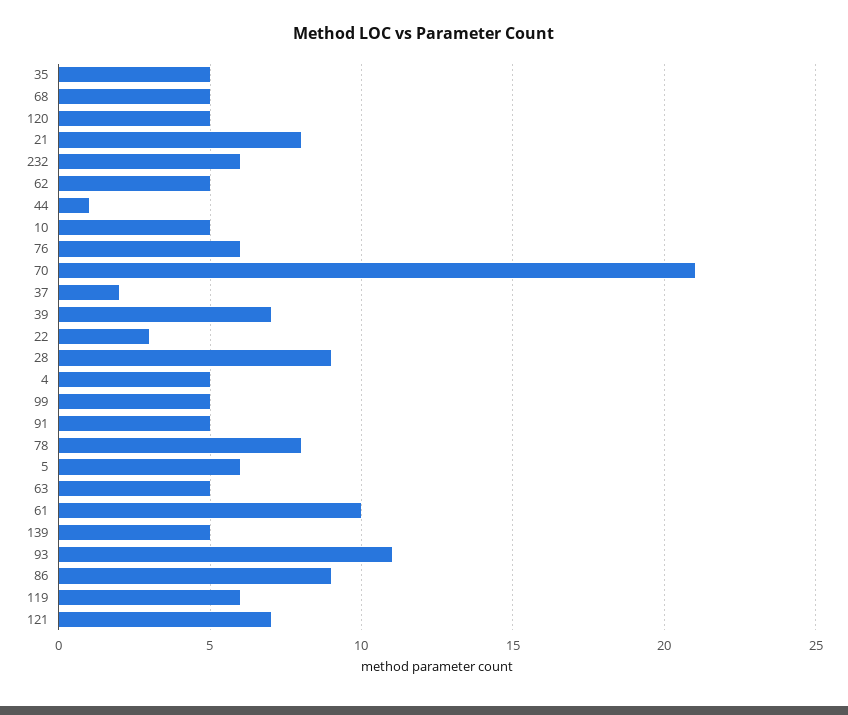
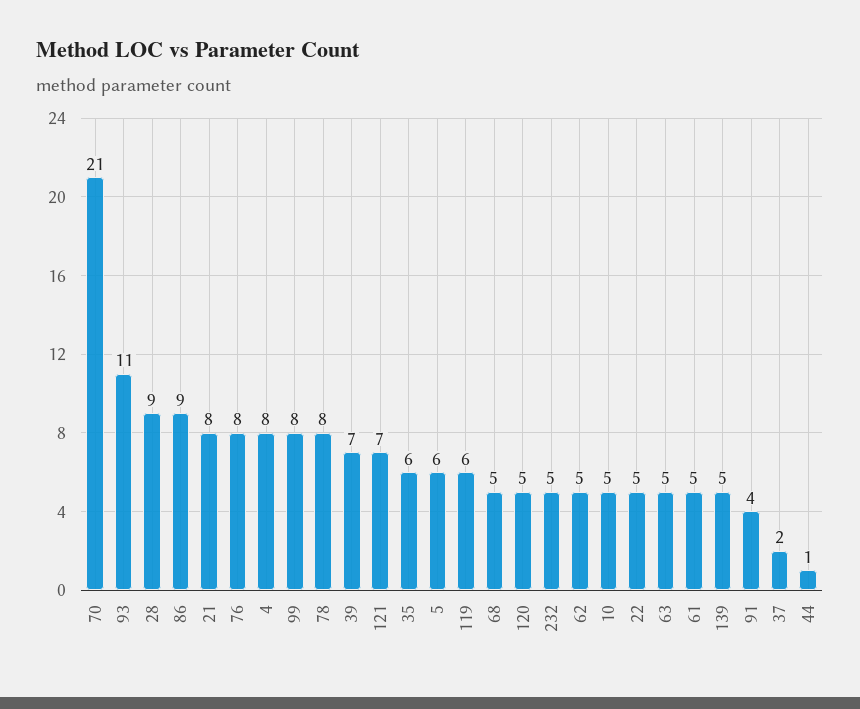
  {
-   "35": 5,
+   "35": 6,
    "68": 5,
    "120": 5,
    "21": 8,
-   "232": 6,
+   "232": 5,
    "62": 5,
    "44": 1,
    "10": 5,
-   "76": 6,
+   "76": 8,
    "70": 21,
    "37": 2,
    "39": 7,
-   "22": 3,
+   "22": 5,
    "28": 9,
-   "4": 5,
+   "4": 8,
-   "99": 5,
+   "99": 8,
-   "91": 5,
+   "91": 4,
    "78": 8,
    "5": 6,
    "63": 5,
-   "61": 10,
+   "61": 5,
    "139": 5,
    "93": 11,
    "86": 9,
    "119": 6,
    "121": 7
  }

